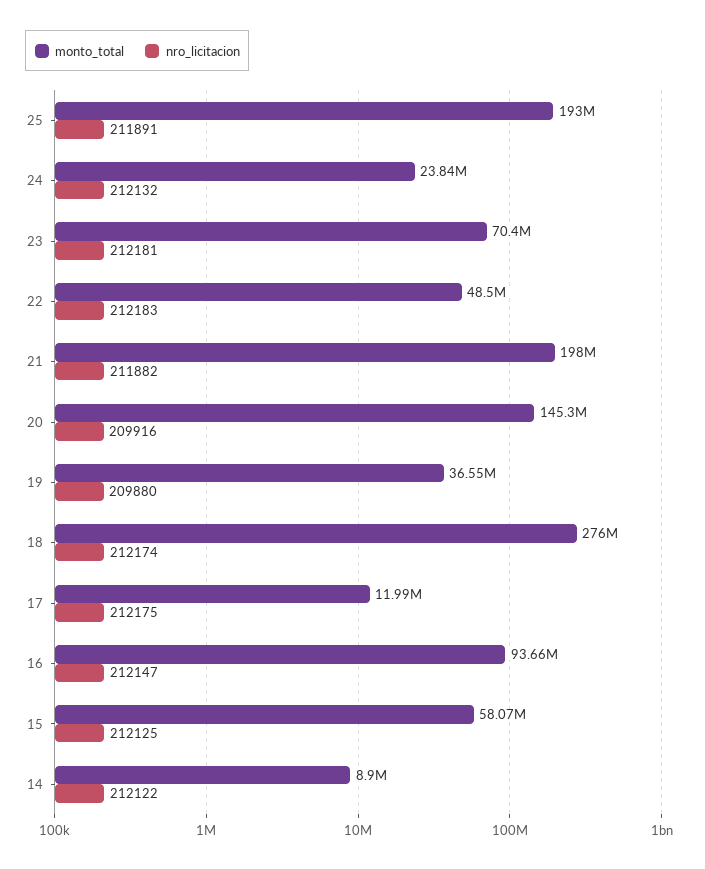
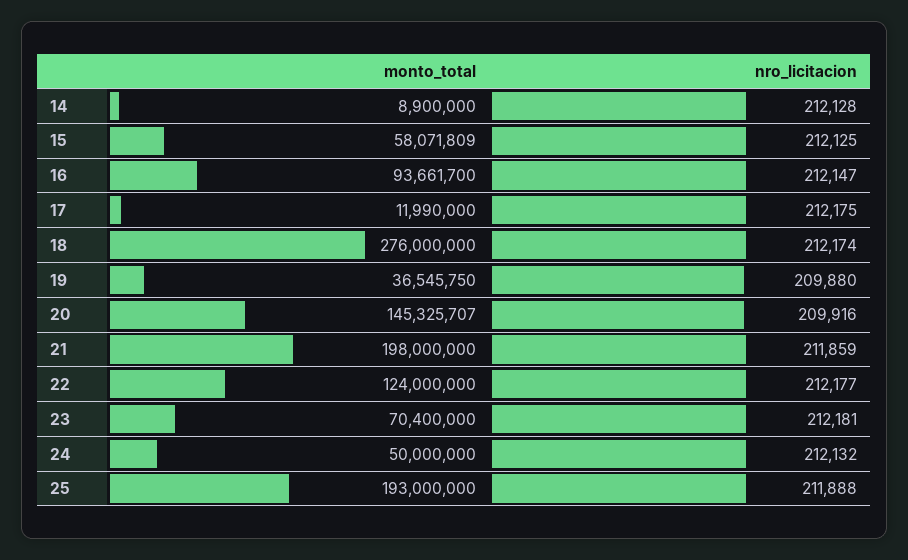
  {
    "monto_total": {
      "25": 193000000,
-     "24": 23840000,
+     "24": 50000000,
      "23": 70400000,
-     "22": 48500000,
+     "22": 124000000,
      "21": 198000000,
      "20": 145325707,
      "19": 36545750,
      "18": 276000000,
      "17": 11990000,
      "16": 93661700,
      "15": 58071809,
      "14": 8900000
    },
    "nro_licitacion": {
-     "25": 211891,
+     "25": 211888,
      "24": 212132,
      "23": 212181,
-     "22": 212183,
+     "22": 212177,
-     "21": 211882,
+     "21": 211859,
      "20": 209916,
      "19": 209880,
      "18": 212174,
      "17": 212175,
      "16": 212147,
      "15": 212125,
-     "14": 212122
+     "14": 212128
    }
  }

